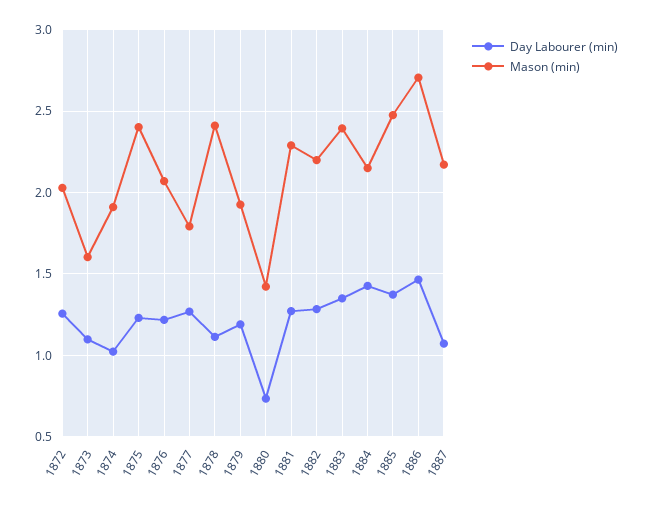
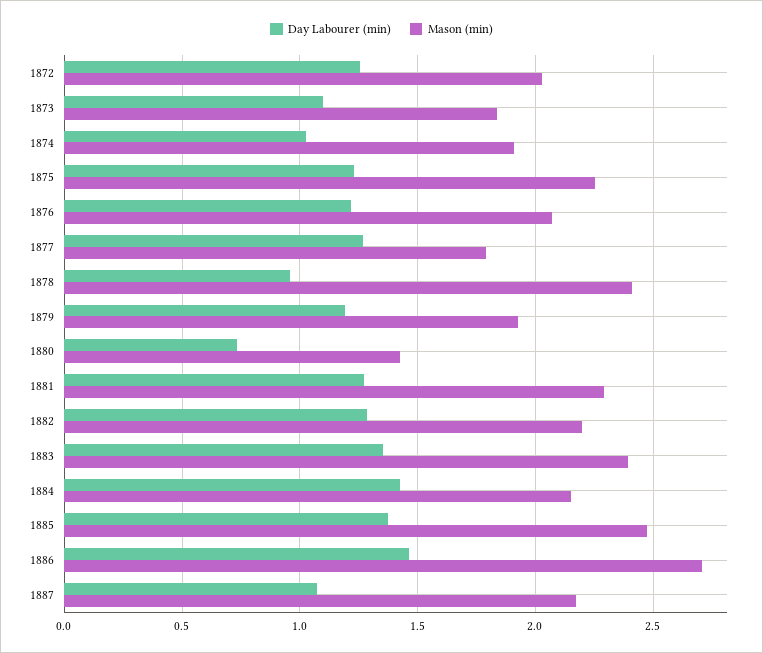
  {
    "Day Labourer (min)": {
      "1872": 1.25,
      "1873": 1.1,
      "1874": 1,
      "1875": 1.25,
      "1876": 1.2,
      "1877": 1.25,
-     "1878": 1.1,
+     "1878": 0.95,
      "1879": 1.2,
      "1880": 0.75,
      "1881": 1.25,
      "1882": 1.3,
      "1883": 1.35,
      "1884": 1.45,
      "1885": 1.35,
      "1886": 1.45,
      "1887": 1.05
    },
    "Mason (min)": {
      "1872": 2.05,
-     "1873": 1.6,
+     "1873": 1.85,
      "1874": 1.9,
-     "1875": 2.4,
+     "1875": 2.25,
      "1876": 2.05,
      "1877": 1.8,
      "1878": 2.4,
      "1879": 1.95,
      "1880": 1.4,
      "1881": 2.3,
      "1882": 2.2,
      "1883": 2.4,
      "1884": 2.15,
      "1885": 2.5,
      "1886": 2.7,
      "1887": 2.15
    }
  }

